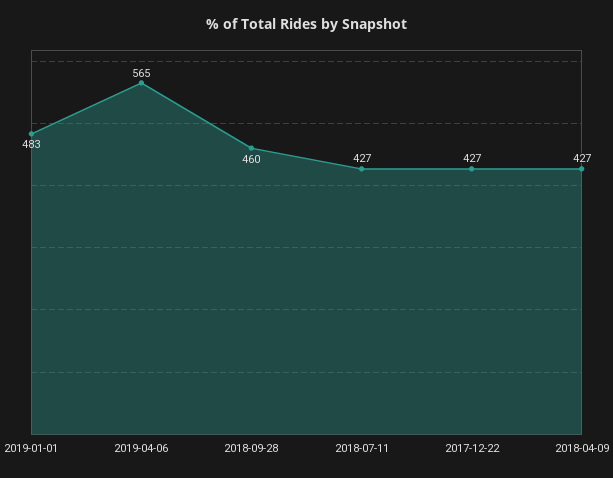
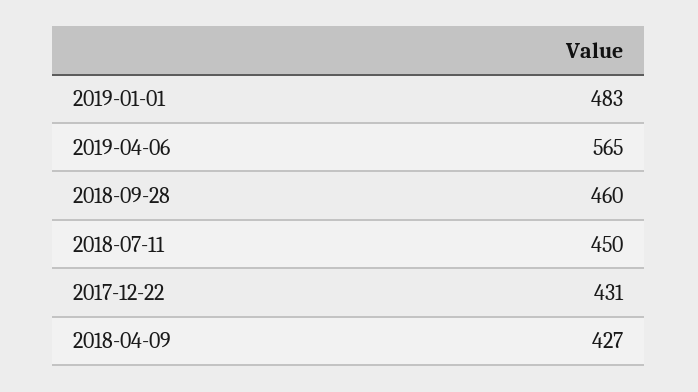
  {
    "2019-01-01": 483,
    "2019-04-06": 565,
    "2018-09-28": 460,
-   "2018-07-11": 427,
+   "2018-07-11": 450,
-   "2017-12-22": 427,
+   "2017-12-22": 431,
    "2018-04-09": 427
  }

